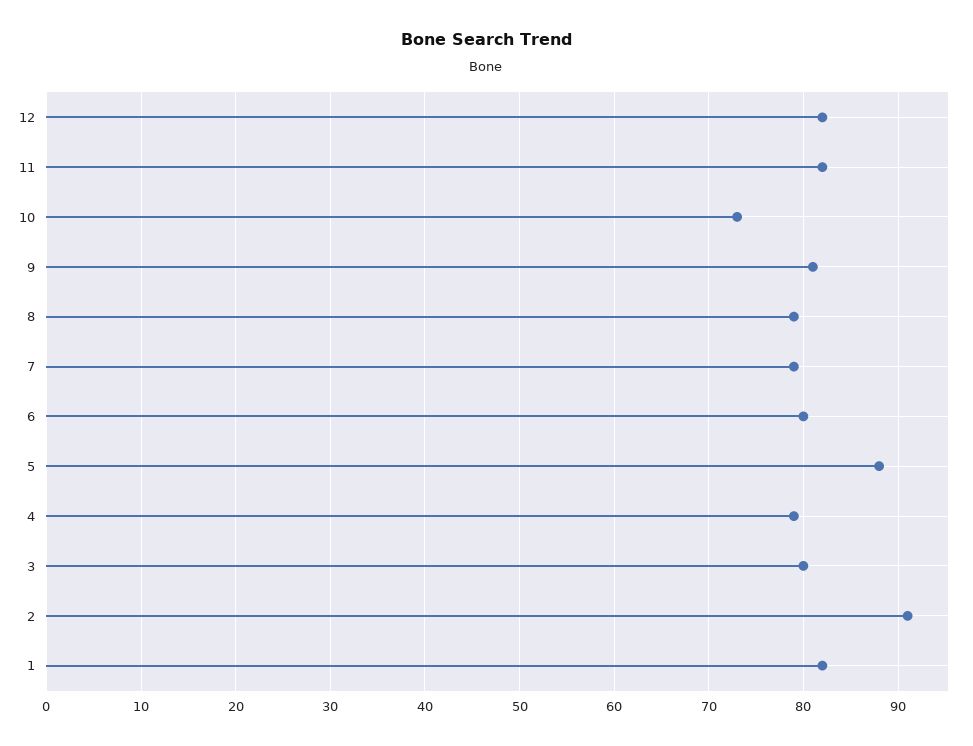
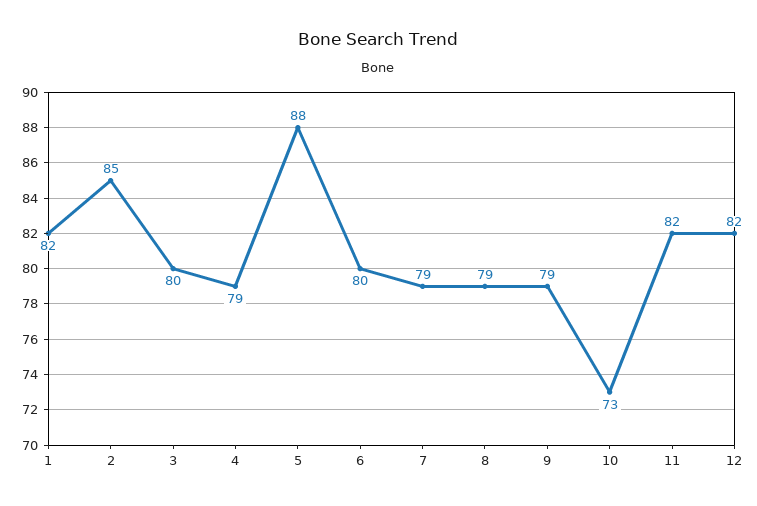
  {
    "12": 82,
    "11": 82,
    "10": 73,
-   "9": 81,
+   "9": 79,
    "8": 79,
    "7": 79,
    "6": 80,
    "5": 88,
    "4": 79,
    "3": 80,
-   "2": 91,
+   "2": 85,
    "1": 82
  }

